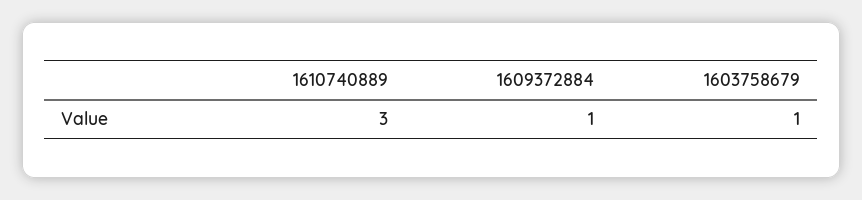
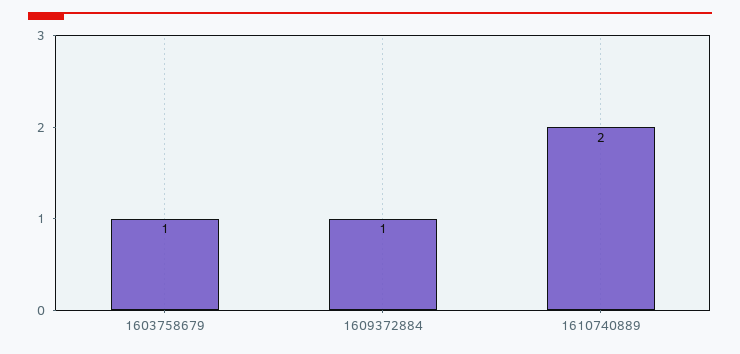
  {
-   "1610740889": 3,
+   "1610740889": 2,
    "1609372884": 1,
    "1603758679": 1
  }

